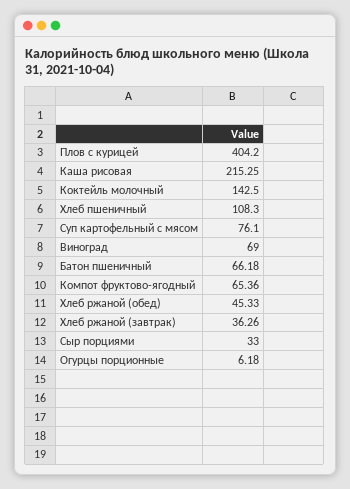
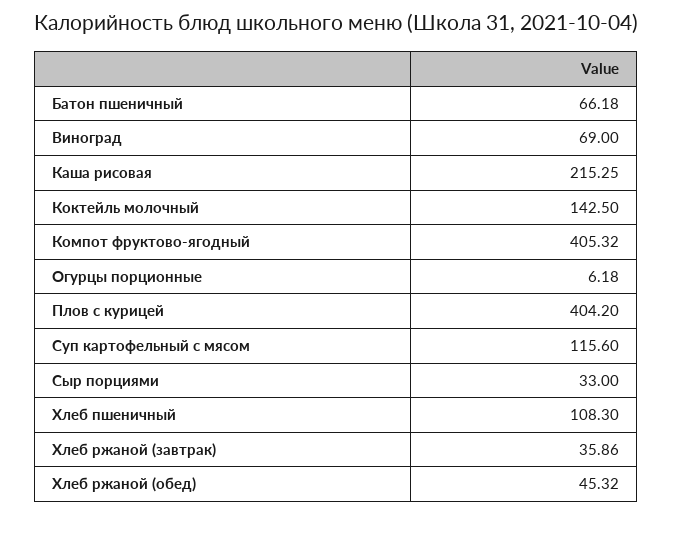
  {
    "Плов с курицей": 404.2,
    "Каша рисовая": 215.25,
    "Коктейль молочный": 142.5,
    "Хлеб пшеничный": 108.3,
-   "Суп картофельный с мясом": 76.1,
+   "Суп картофельный с мясом": 115.6,
    "Виноград": 69,
    "Батон пшеничный": 66.18,
-   "Компот фруктово-ягодный": 65.36,
+   "Компот фруктово-ягодный": 405.32,
-   "Хлеб ржаной (обед)": 45.33,
+   "Хлеб ржаной (обед)": 45.32,
-   "Хлеб ржаной (завтрак)": 36.26,
+   "Хлеб ржаной (завтрак)": 35.86,
    "Сыр порциями": 33,
    "Огурцы порционные": 6.18
  }

